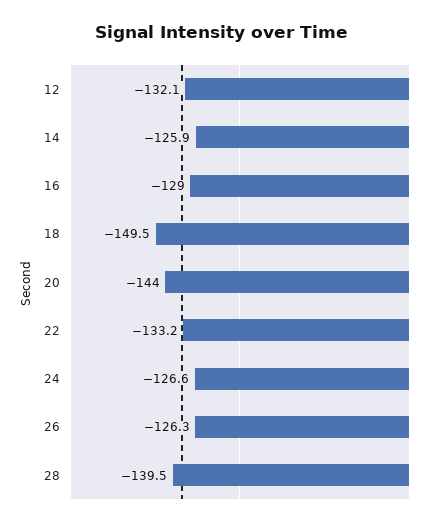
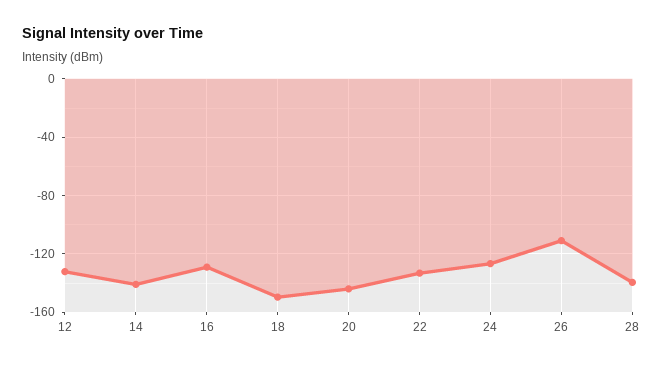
  {
    "12": -132.1,
-   "14": -125.9,
+   "14": -140,
    "16": -129,
    "18": -149.5,
    "20": -144,
    "22": -133.2,
    "24": -126.6,
-   "26": -126.3,
+   "26": -110,
    "28": -139.5
  }

